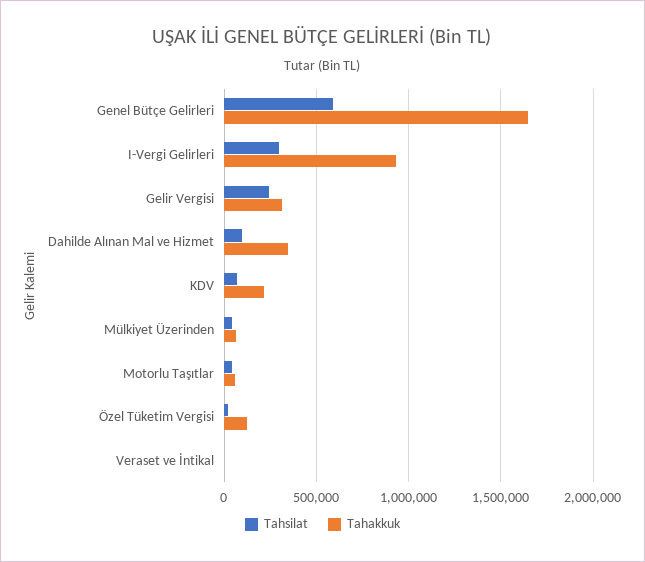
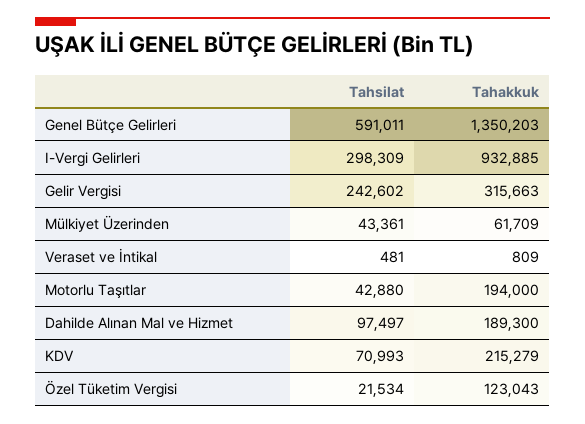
  {
    "Tahsilat": {
      "Genel Bütçe Gelirleri": 591011,
      "I-Vergi Gelirleri": 298309,
      "Gelir Vergisi": 242602,
      "Dahilde Alınan Mal ve Hizmet": 97497,
      "KDV": 70993,
      "Mülkiyet Üzerinden": 43361,
      "Motorlu Taşıtlar": 42880,
      "Özel Tüketim Vergisi": 21534,
      "Veraset ve İntikal": 481
    },
    "Tahakkuk": {
-     "Genel Bütçe Gelirleri": 1650000,
+     "Genel Bütçe Gelirleri": 1350203,
      "I-Vergi Gelirleri": 932885,
      "Gelir Vergisi": 315663,
-     "Dahilde Alınan Mal ve Hizmet": 350000,
+     "Dahilde Alınan Mal ve Hizmet": 189300,
      "KDV": 215279,
      "Mülkiyet Üzerinden": 61709,
-     "Motorlu Taşıtlar": 50000,
+     "Motorlu Taşıtlar": 194000,
      "Özel Tüketim Vergisi": 123043,
      "Veraset ve İntikal": 809
    }
  }

